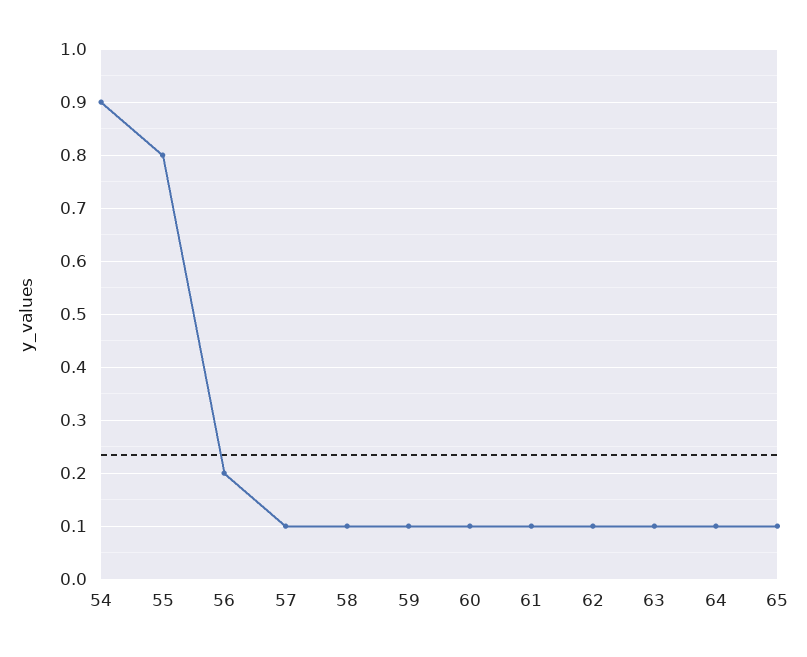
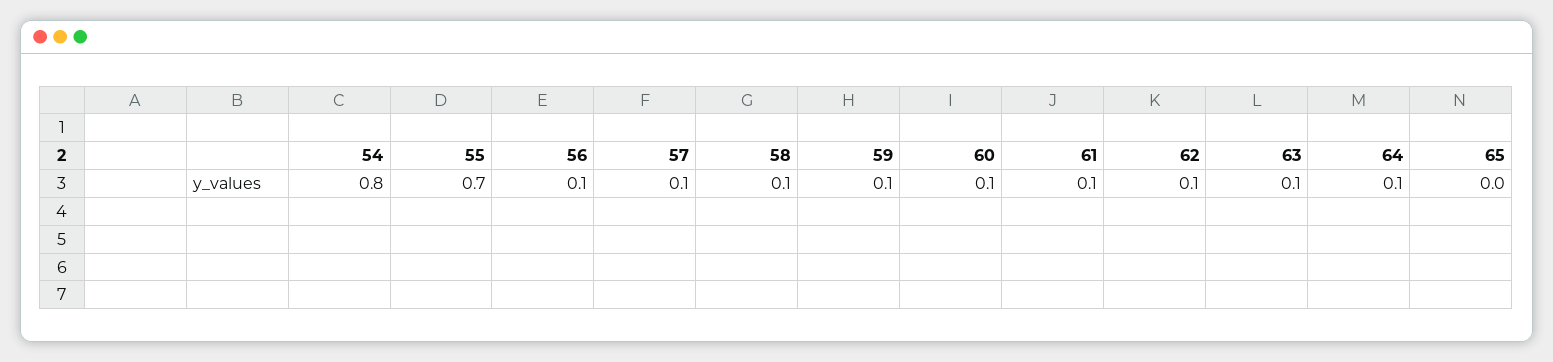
  {
-   "54": 0.9,
+   "54": 0.8,
-   "55": 0.8,
+   "55": 0.7,
-   "56": 0.2,
+   "56": 0.1,
    "57": 0.1,
    "58": 0.1,
    "59": 0.1,
    "60": 0.1,
    "61": 0.1,
    "62": 0.1,
    "63": 0.1,
    "64": 0.1,
-   "65": 0.1
+   "65": 0
  }

